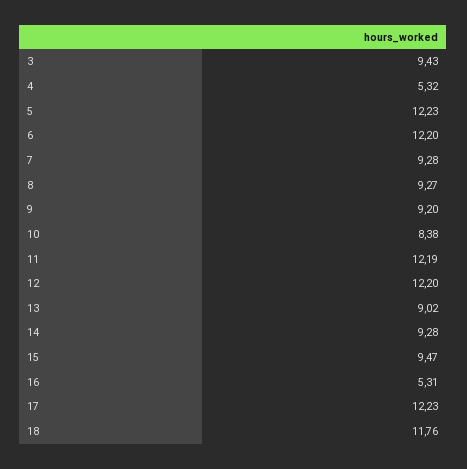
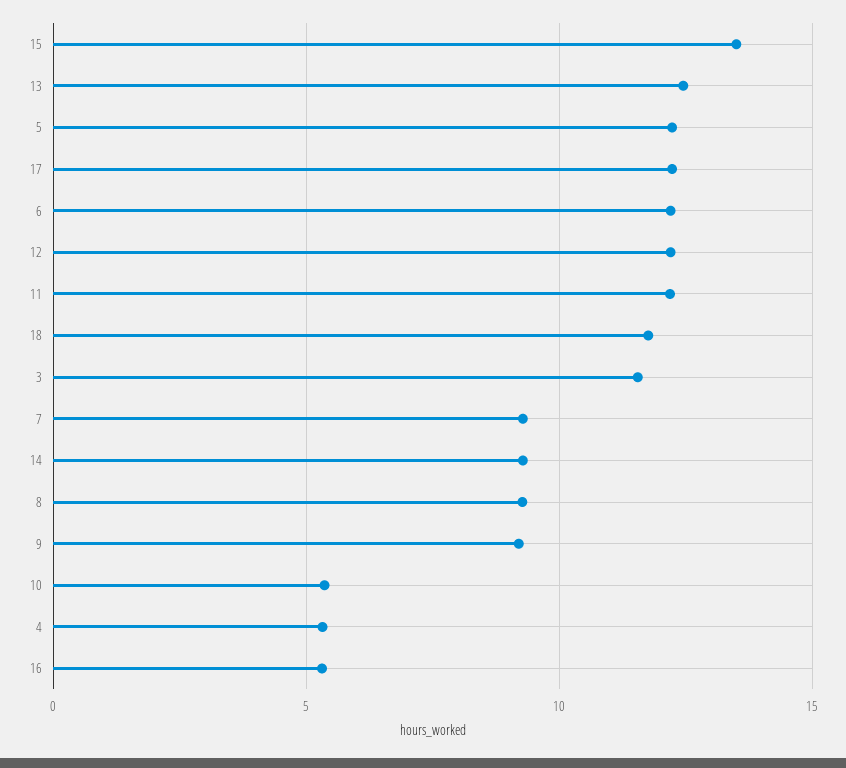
  {
-   "3": 9.43,
+   "3": 11.5,
    "4": 5.32,
    "5": 12.23,
    "6": 12.2,
    "7": 9.28,
    "8": 9.27,
    "9": 9.2,
-   "10": 8.38,
+   "10": 5.5,
    "11": 12.19,
    "12": 12.2,
-   "13": 9.02,
+   "13": 12.5,
    "14": 9.28,
-   "15": 9.47,
+   "15": 13.5,
    "16": 5.31,
    "17": 12.23,
    "18": 11.76
  }

